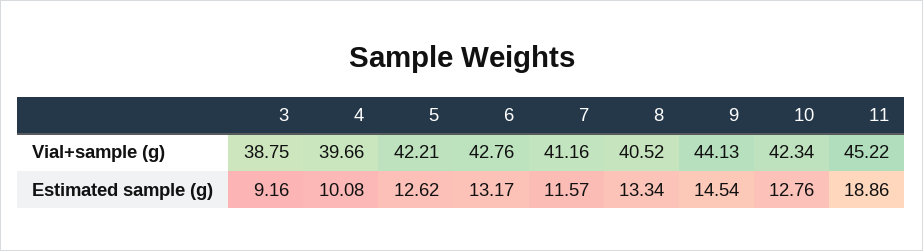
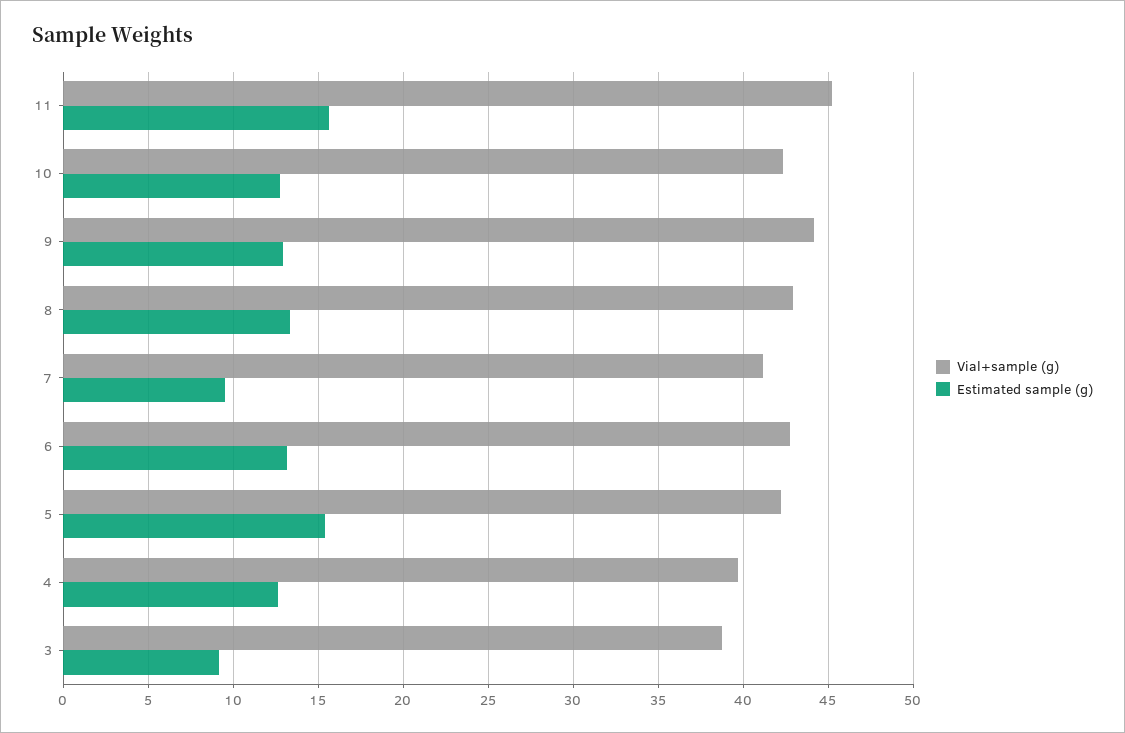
  {
    "Vial+sample (g)": {
      "3": 38.75,
      "4": 39.66,
      "5": 42.21,
      "6": 42.76,
      "7": 41.16,
-     "8": 40.52,
+     "8": 43,
      "9": 44.13,
      "10": 42.34,
      "11": 45.22
    },
    "Estimated sample (g)": {
      "3": 9.16,
-     "4": 10.08,
+     "4": 12.5,
-     "5": 12.62,
+     "5": 15.5,
      "6": 13.17,
-     "7": 11.57,
+     "7": 9.5,
      "8": 13.34,
-     "9": 14.54,
+     "9": 13,
      "10": 12.76,
-     "11": 18.86
+     "11": 15.5
    }
  }

